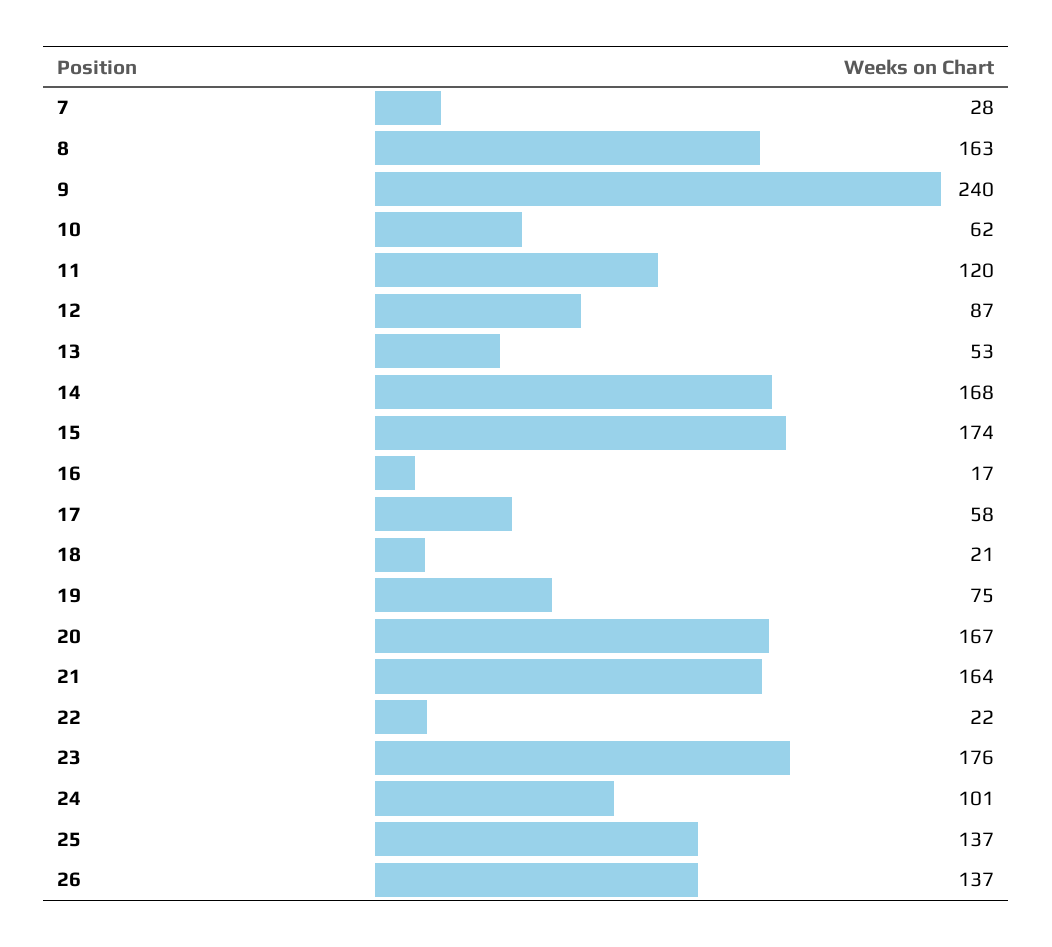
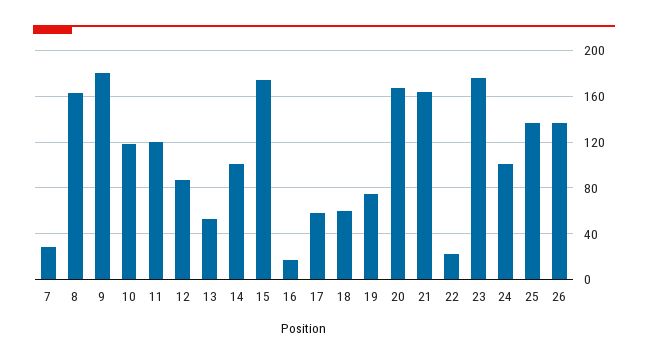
  {
    "7": 28,
    "8": 163,
-   "9": 240,
+   "9": 180,
-   "10": 62,
+   "10": 120,
    "11": 120,
    "12": 87,
    "13": 53,
-   "14": 168,
+   "14": 100,
    "15": 174,
    "16": 17,
    "17": 58,
-   "18": 21,
+   "18": 60,
    "19": 75,
    "20": 167,
    "21": 164,
    "22": 22,
    "23": 176,
    "24": 101,
    "25": 137,
    "26": 137
  }

